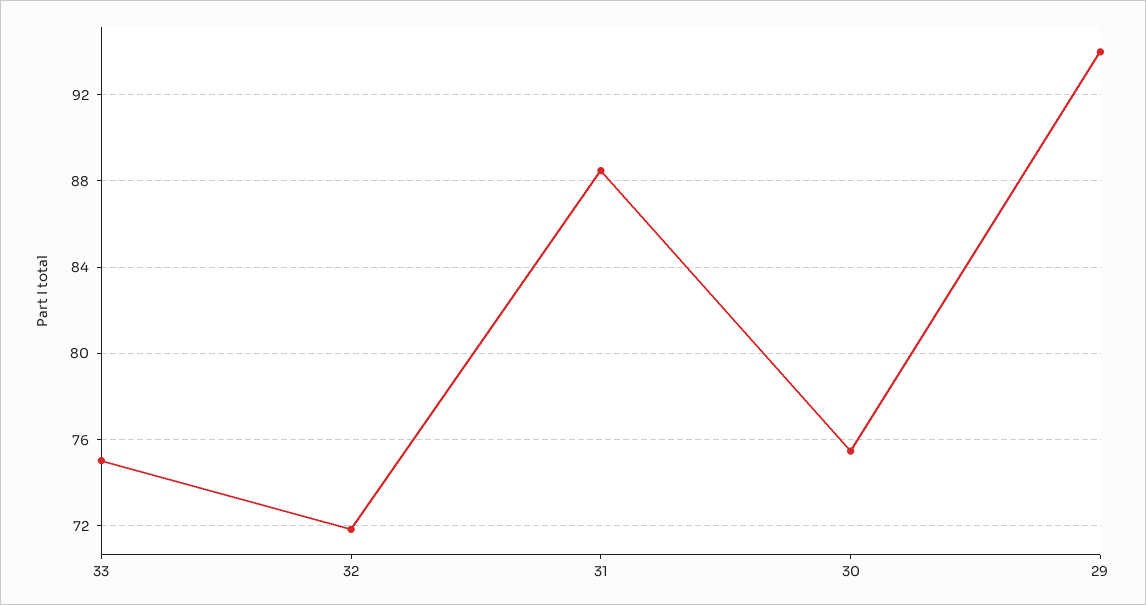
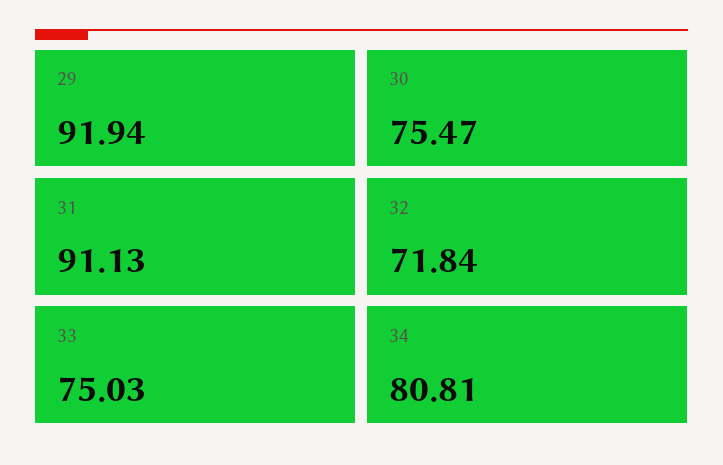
  {
    "33": 75.03,
    "32": 71.84,
-   "31": 88.5,
+   "31": 91.13,
    "30": 75.47,
-   "29": 94
+   "29": 91.94,
+   "34": 80.81
  }

